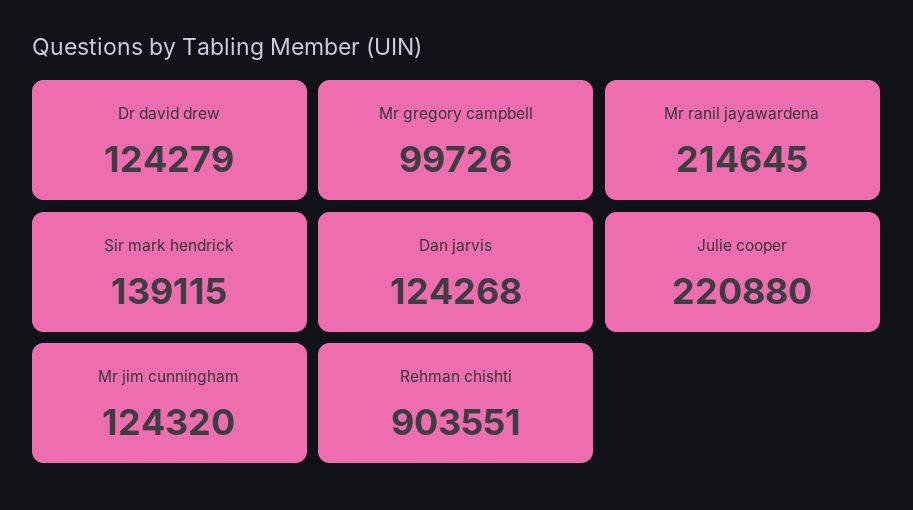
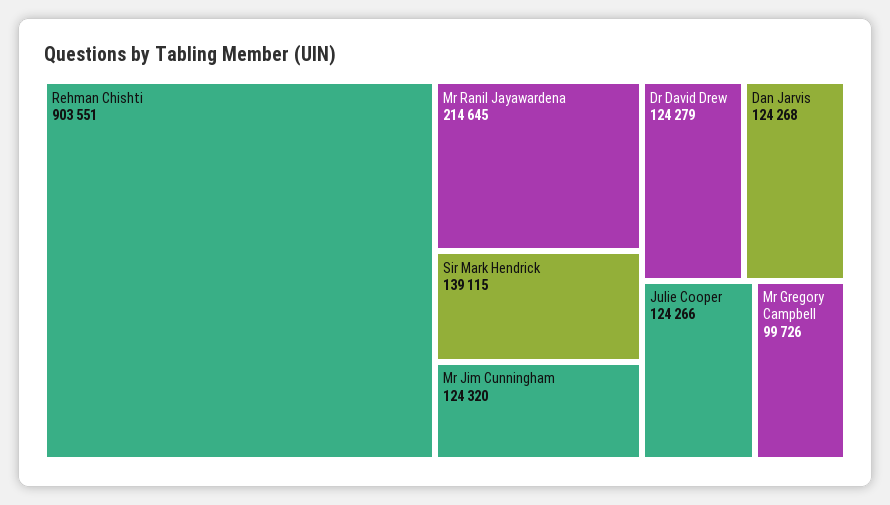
  {
    "Dr david drew": 124279,
    "Mr gregory campbell": 99726,
    "Mr ranil jayawardena": 214645,
    "Sir mark hendrick": 139115,
    "Dan jarvis": 124268,
-   "Julie cooper": 220880,
+   "Julie cooper": 124266,
    "Mr jim cunningham": 124320,
    "Rehman chishti": 903551
  }

